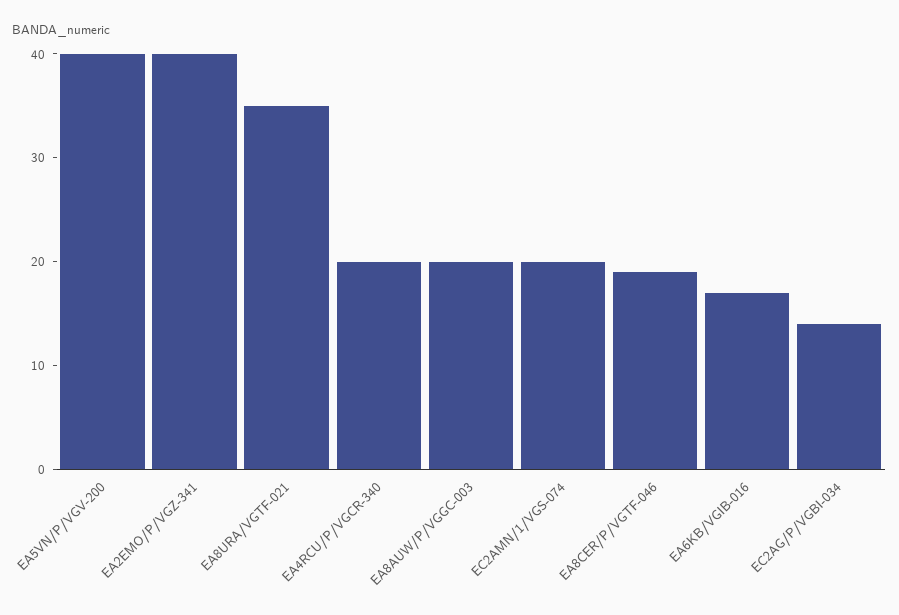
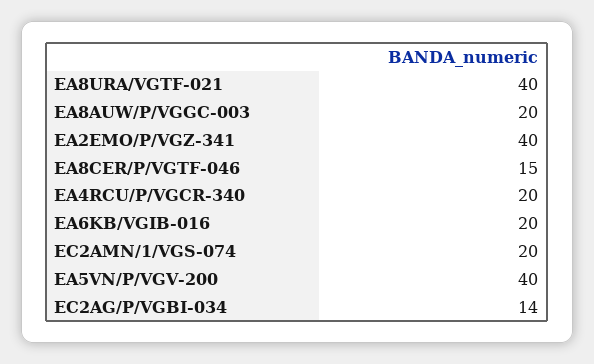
  {
    "EA5VN/P/VGV-200": 40,
    "EA2EMO/P/VGZ-341": 40,
-   "EA8URA/VGTF-021": 35,
+   "EA8URA/VGTF-021": 40,
    "EA4RCU/P/VGCR-340": 20,
    "EA8AUW/P/VGGC-003": 20,
    "EC2AMN/1/VGS-074": 20,
-   "EA8CER/P/VGTF-046": 19,
+   "EA8CER/P/VGTF-046": 15,
-   "EA6KB/VGIB-016": 17,
+   "EA6KB/VGIB-016": 20,
    "EC2AG/P/VGBI-034": 14
  }

